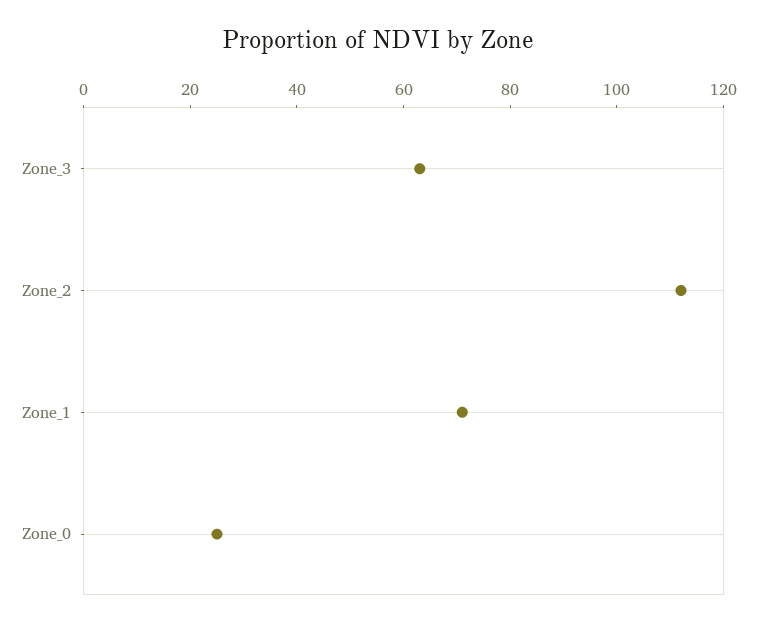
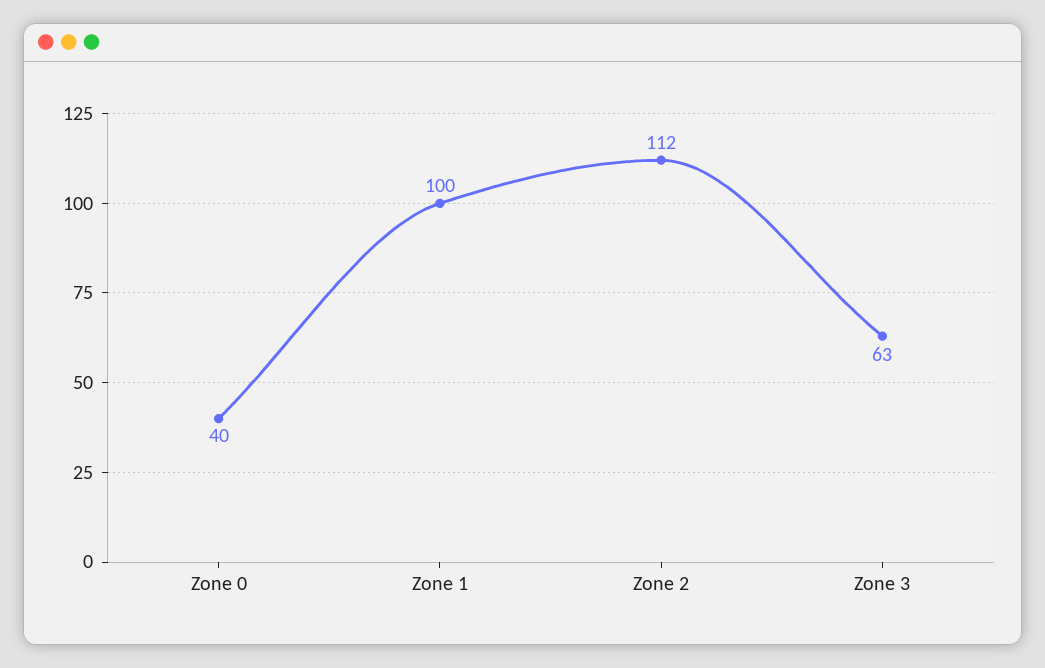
  {
    "Zone_3": 63,
    "Zone_2": 112,
-   "Zone_1": 70,
+   "Zone_1": 100,
-   "Zone_0": 25
+   "Zone_0": 40
  }

